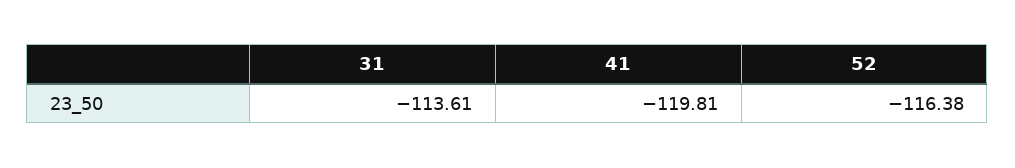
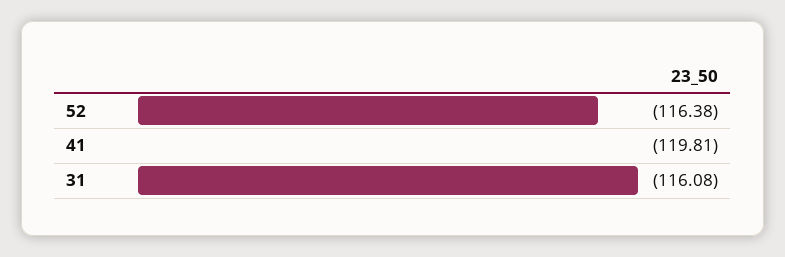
  {
-   "31": -113.61,
+   "31": -116.08,
    "41": -119.81,
    "52": -116.38
  }

